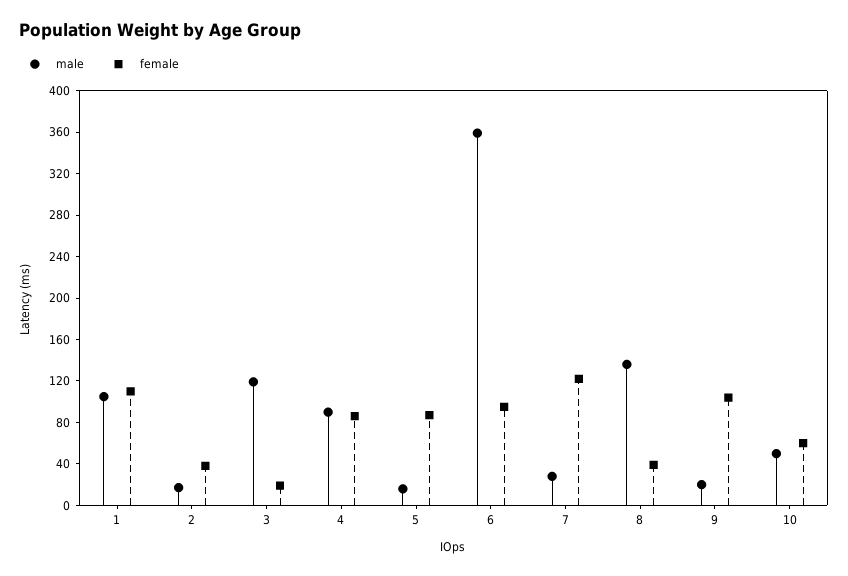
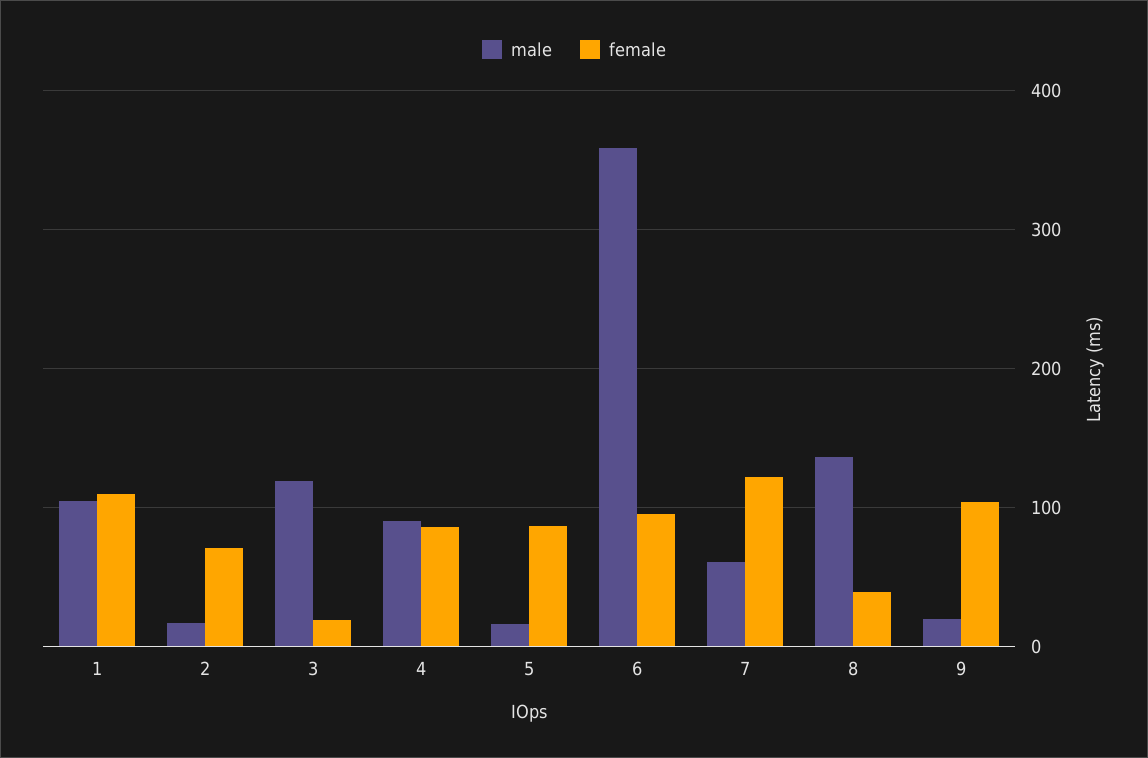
  {
    "male": {
      "1": 110,
      "2": 20,
      "3": 120,
      "4": 90,
      "5": 20,
      "6": 360,
-     "7": 30,
+     "7": 60,
      "8": 140,
-     "9": 20,
+     "9": 20
-     "10": 50
    },
    "female": {
      "1": 110,
-     "2": 40,
+     "2": 70,
      "3": 20,
      "4": 90,
      "5": 90,
      "6": 100,
      "7": 120,
      "8": 40,
-     "9": 100,
+     "9": 100
-     "10": 60
    }
  }

